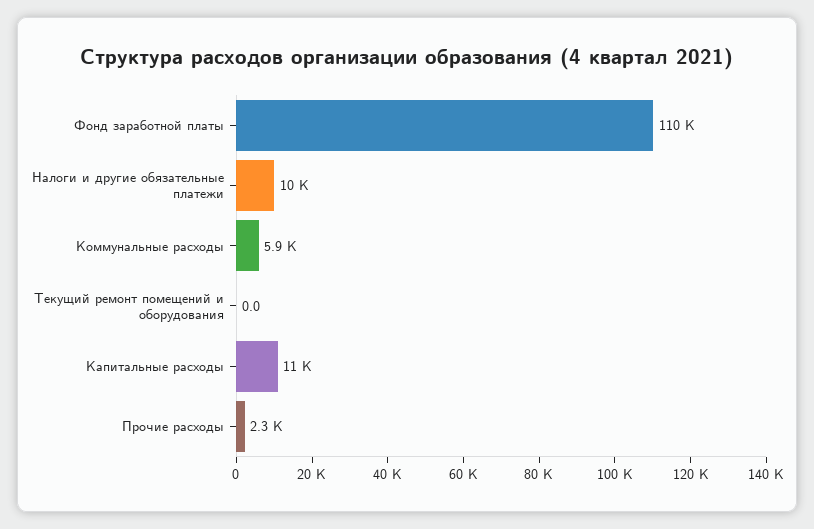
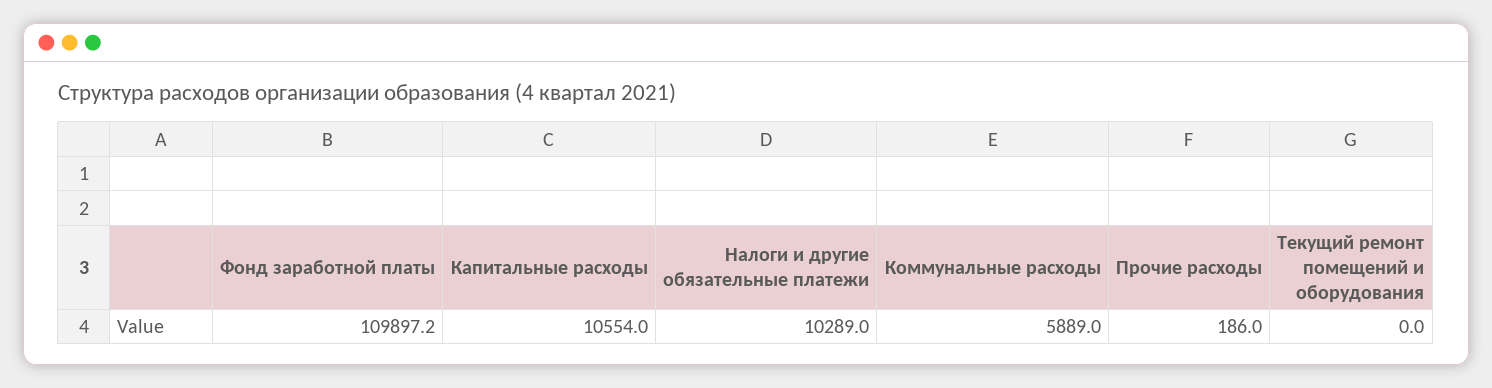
  {
    "Фонд заработной платы": 109897.2,
    "Налоги и другие обязательные платежи": 10289,
    "Коммунальные расходы": 5889,
    "Текущий ремонт помещений и оборудования": 0,
    "Капитальные расходы": 10554,
-   "Прочие расходы": 2300
+   "Прочие расходы": 186
  }

